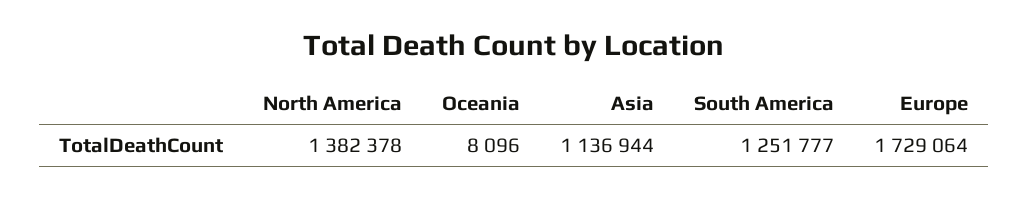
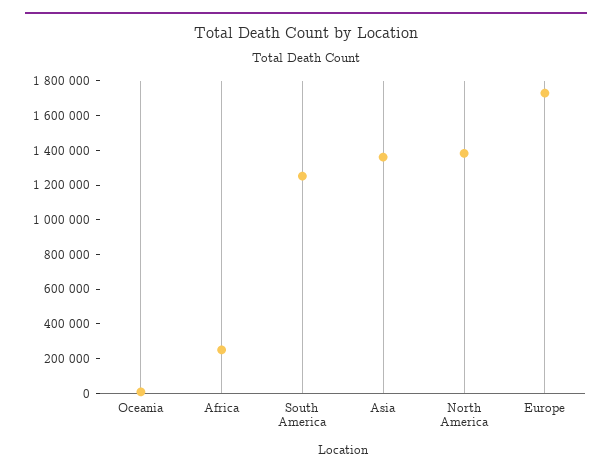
  {
    "North America": 1382378,
    "Oceania": 8096,
-   "Asia": 1136944,
+   "Asia": 1350000,
    "South America": 1251777,
-   "Europe": 1729064
+   "Europe": 1729064,
+   "Africa": 250000
  }

